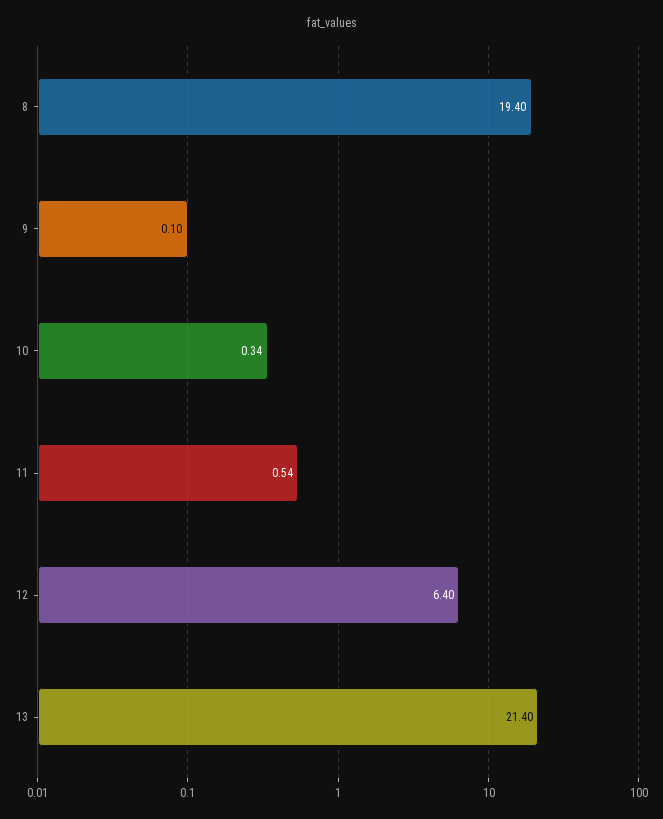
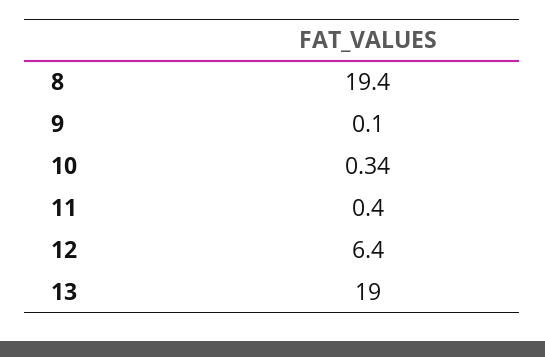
  {
    "8": 19.4,
    "9": 0.1,
    "10": 0.34,
-   "11": 0.54,
+   "11": 0.4,
    "12": 6.4,
-   "13": 21.4
+   "13": 19
  }

